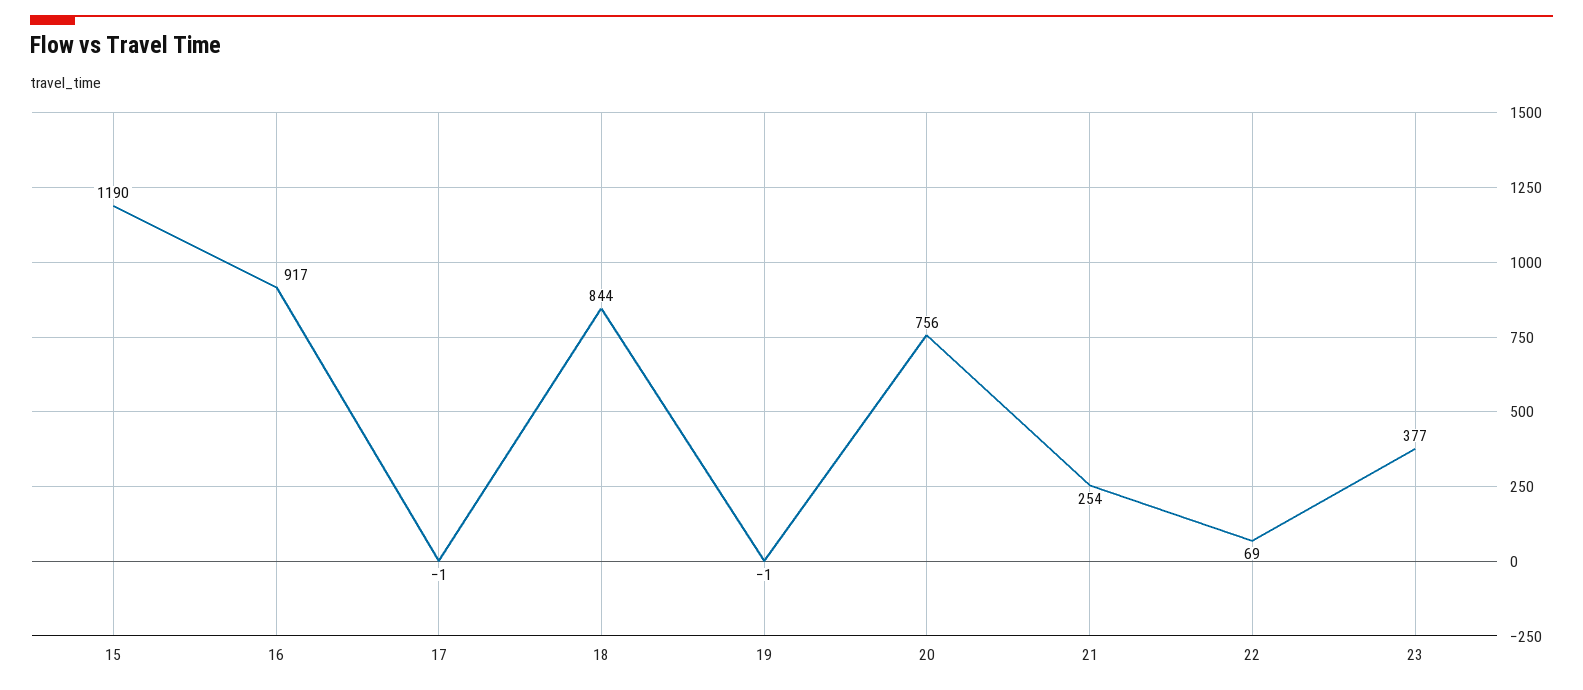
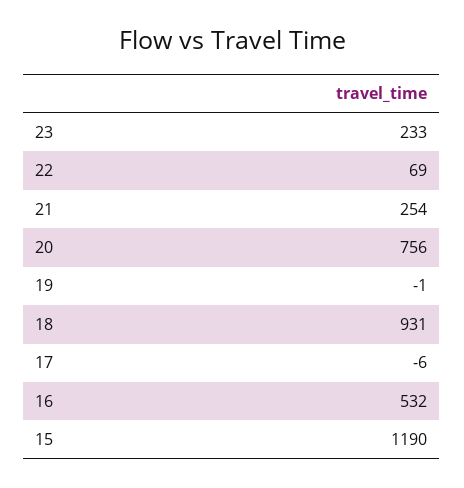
  {
    "15": 1190,
-   "16": 917,
+   "16": 532,
-   "17": -1,
+   "17": -6,
-   "18": 844,
+   "18": 931,
    "19": -1,
    "20": 756,
    "21": 254,
    "22": 69,
-   "23": 377
+   "23": 233
  }

